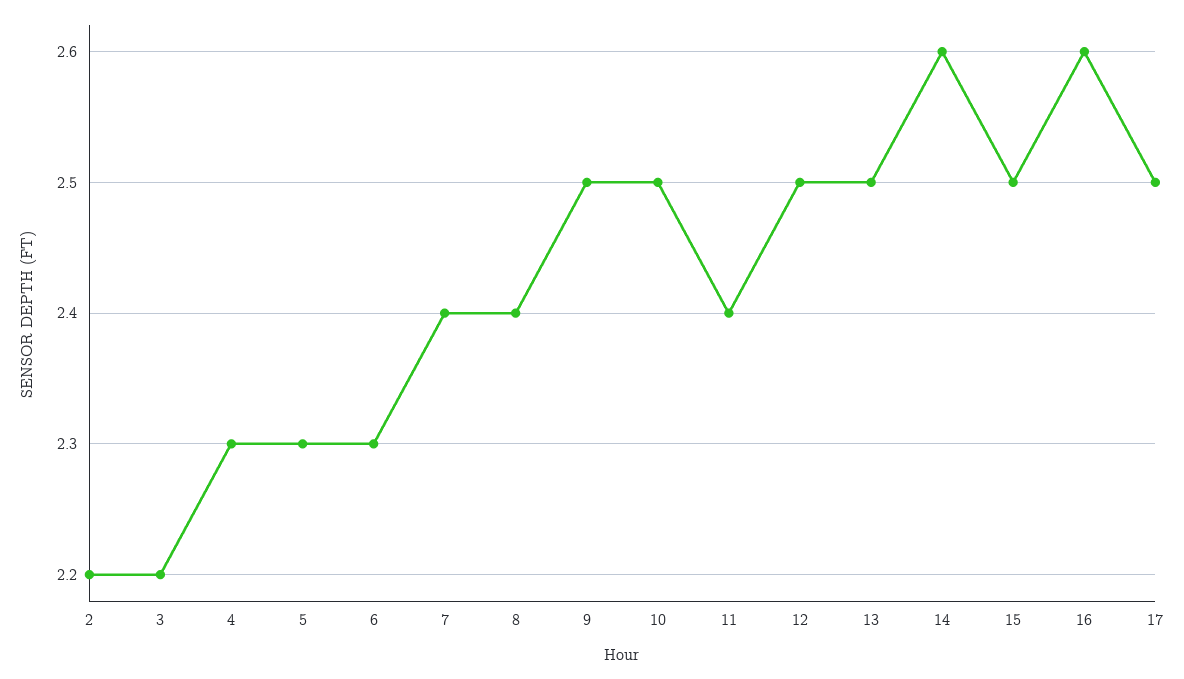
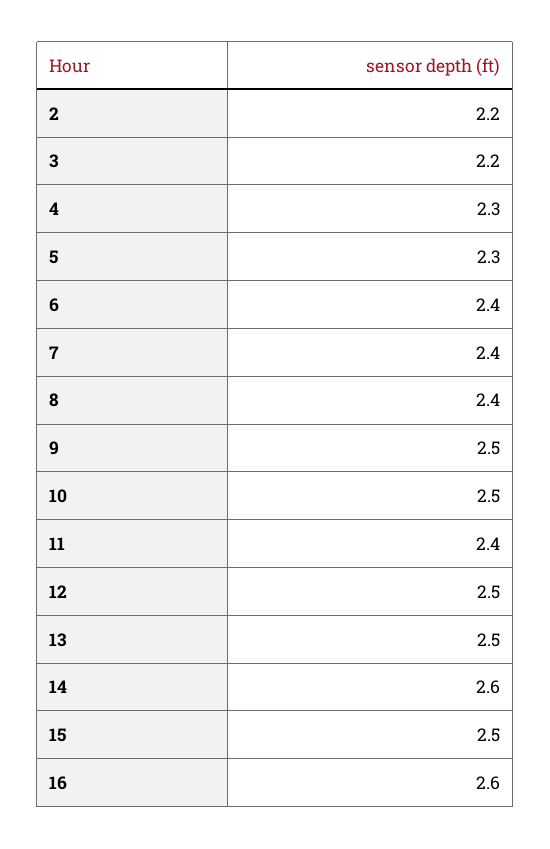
  {
    "2": 2.2,
    "3": 2.2,
    "4": 2.3,
    "5": 2.3,
-   "6": 2.3,
+   "6": 2.4,
    "7": 2.4,
    "8": 2.4,
    "9": 2.5,
    "10": 2.5,
    "11": 2.4,
    "12": 2.5,
    "13": 2.5,
    "14": 2.6,
    "15": 2.5,
-   "16": 2.6,
+   "16": 2.6
-   "17": 2.5
  }

